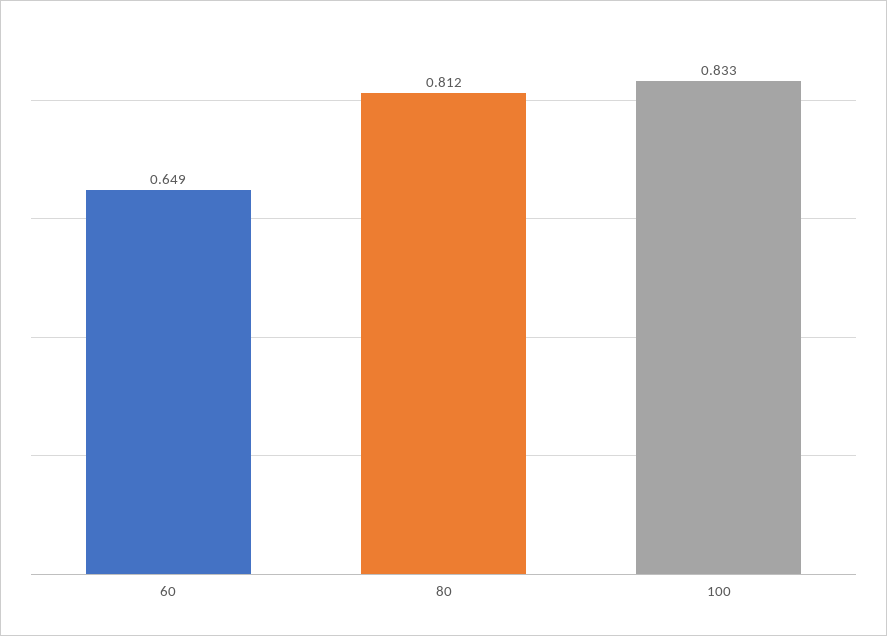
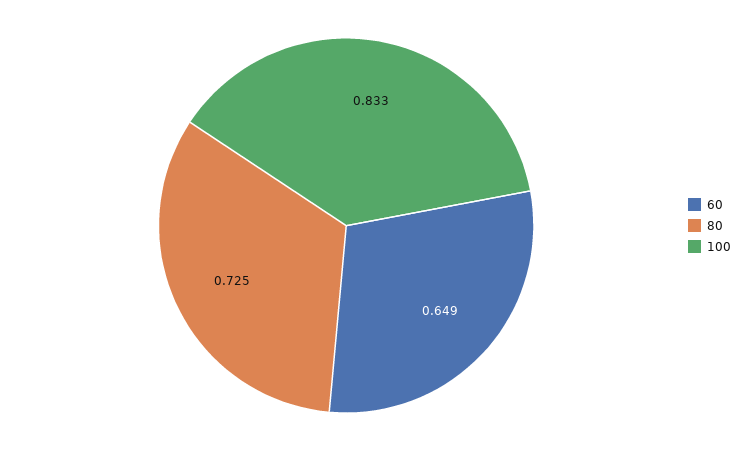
  {
    "60": 0.649,
-   "80": 0.812,
+   "80": 0.725,
    "100": 0.833
  }

